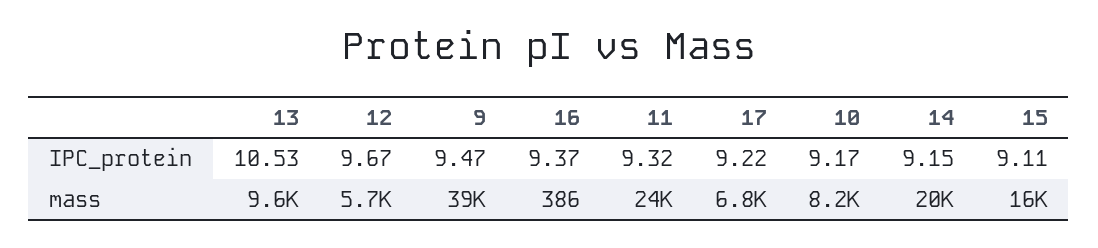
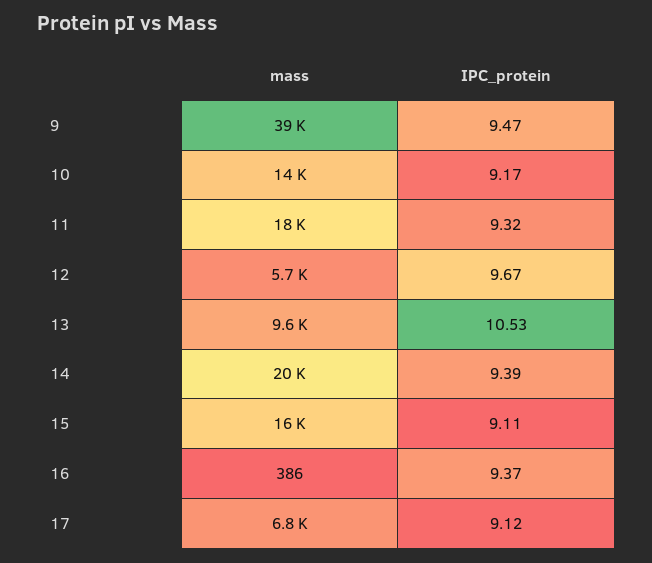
  {
    "13": {
      "IPC_protein": 10.53,
      "mass": 9600
    },
    "12": {
      "IPC_protein": 9.67,
      "mass": 5700
    },
    "9": {
      "IPC_protein": 9.47,
      "mass": 39000
    },
    "16": {
      "IPC_protein": 9.37,
      "mass": 386
    },
    "11": {
      "IPC_protein": 9.32,
-     "mass": 24000
+     "mass": 18000
    },
    "17": {
-     "IPC_protein": 9.22,
+     "IPC_protein": 9.12,
      "mass": 6800
    },
    "10": {
      "IPC_protein": 9.17,
-     "mass": 8200
+     "mass": 14000
    },
    "14": {
-     "IPC_protein": 9.15,
+     "IPC_protein": 9.39,
      "mass": 20000
    },
    "15": {
      "IPC_protein": 9.11,
      "mass": 16000
    }
  }

